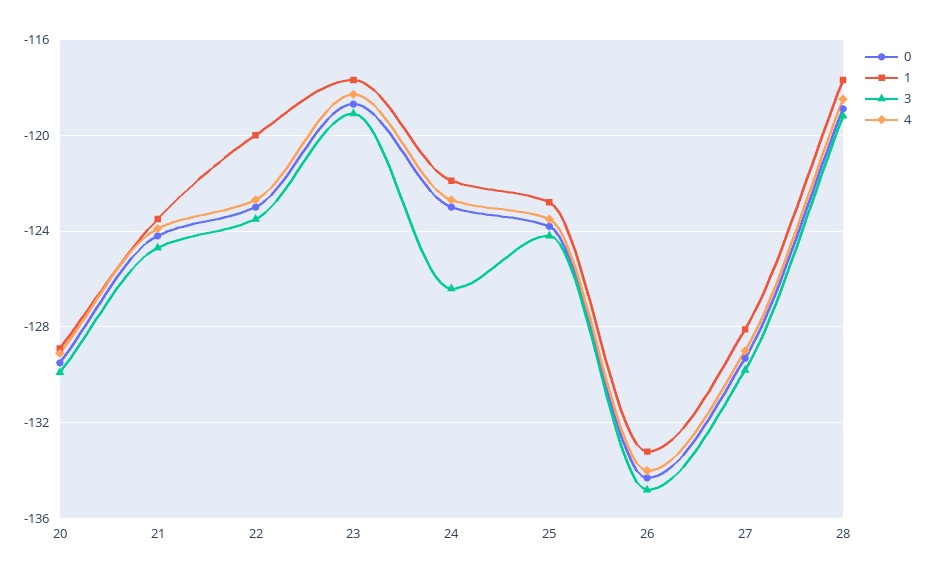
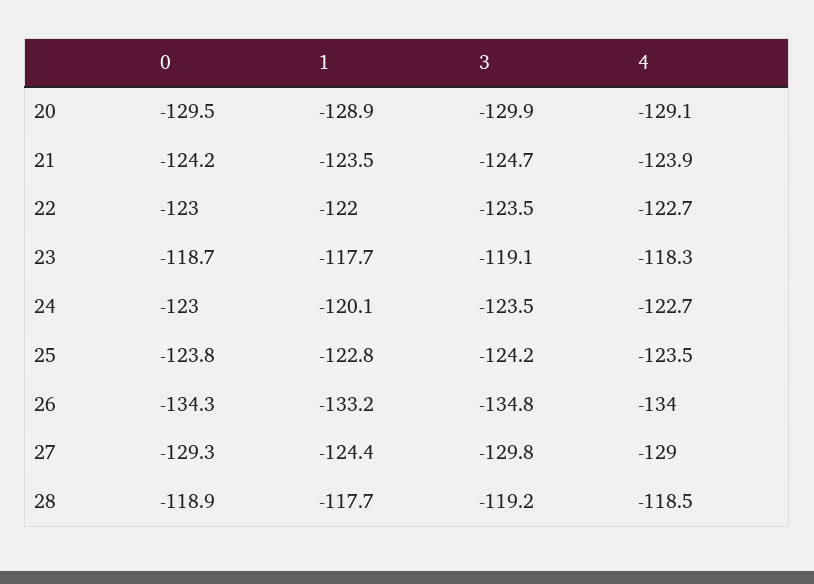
  {
    "0": {
      "20": -129.5,
      "21": -124.2,
      "22": -123,
      "23": -118.7,
      "24": -123,
      "25": -123.8,
      "26": -134.3,
      "27": -129.3,
      "28": -118.9
    },
    "1": {
      "20": -128.9,
      "21": -123.5,
-     "22": -120,
+     "22": -122,
      "23": -117.7,
-     "24": -122,
+     "24": -120.1,
      "25": -122.8,
      "26": -133.2,
-     "27": -128,
+     "27": -124.4,
      "28": -117.7
    },
    "3": {
      "20": -129.9,
      "21": -124.7,
      "22": -123.5,
      "23": -119.1,
-     "24": -126.5,
+     "24": -123.5,
      "25": -124.2,
      "26": -134.8,
      "27": -129.8,
      "28": -119.2
    },
    "4": {
      "20": -129.1,
      "21": -123.9,
      "22": -122.7,
      "23": -118.3,
      "24": -122.7,
      "25": -123.5,
      "26": -134,
      "27": -129,
      "28": -118.5
    }
  }

